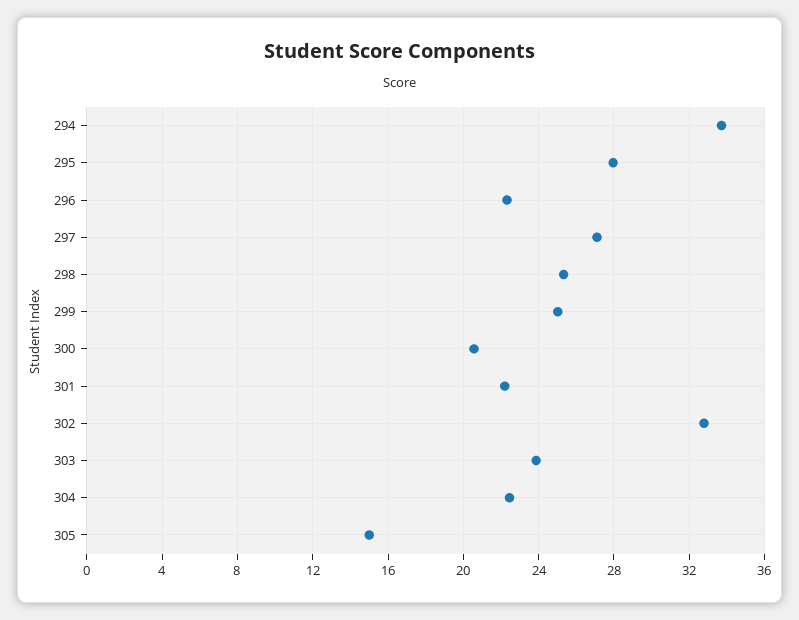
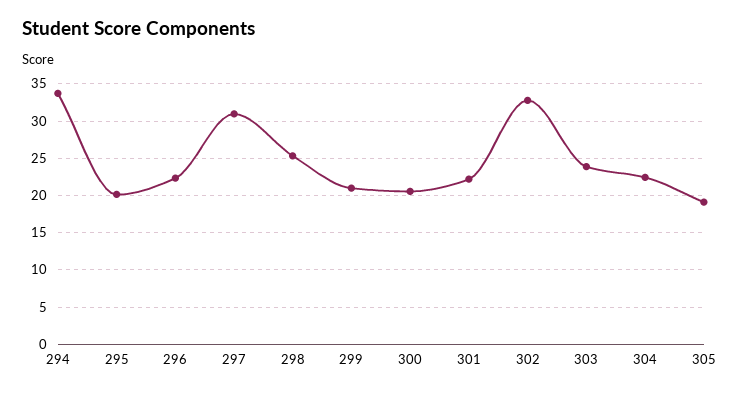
  {
    "294": 33.5,
-   "295": 28,
+   "295": 20,
    "296": 22.5,
-   "297": 27,
+   "297": 31,
    "298": 25.5,
-   "299": 25,
+   "299": 21,
    "300": 20.5,
    "301": 22,
    "302": 33,
    "303": 24,
    "304": 22.5,
-   "305": 15
+   "305": 19
  }

